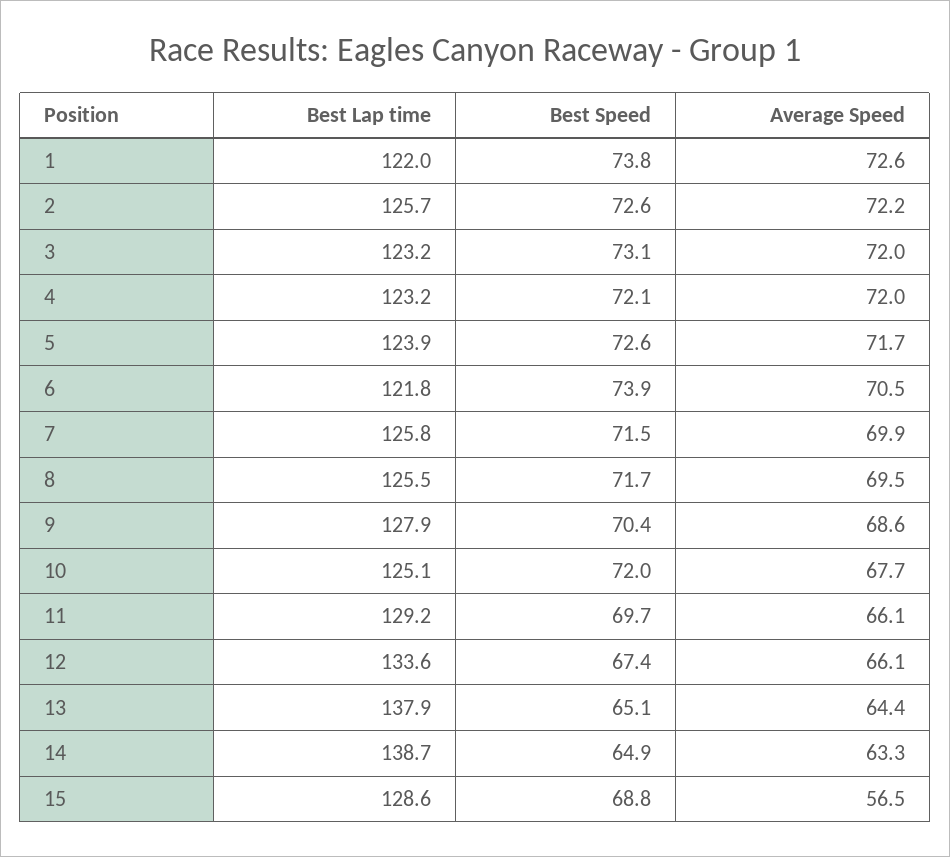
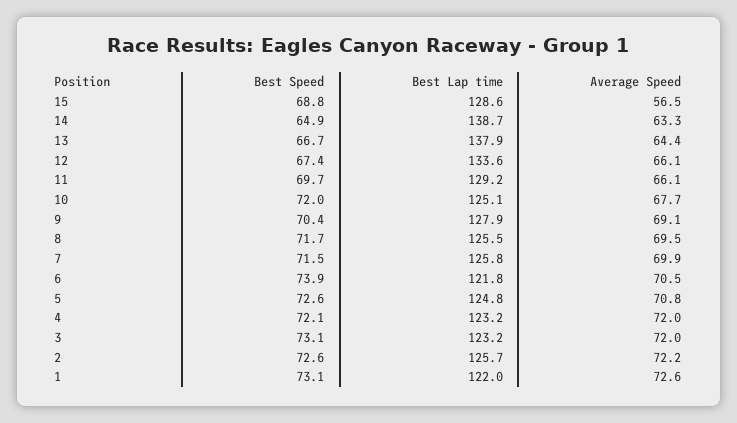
  {
    "Best Lap time": {
      "1": 122,
      "2": 125.7,
      "3": 123.2,
      "4": 123.2,
-     "5": 123.9,
+     "5": 124.8,
      "6": 121.8,
      "7": 125.8,
      "8": 125.5,
      "9": 127.9,
      "10": 125.1,
      "11": 129.2,
      "12": 133.6,
      "13": 137.9,
      "14": 138.7,
      "15": 128.6
    },
    "Best Speed": {
-     "1": 73.8,
+     "1": 73.1,
      "2": 72.6,
      "3": 73.1,
      "4": 72.1,
      "5": 72.6,
      "6": 73.9,
      "7": 71.5,
      "8": 71.7,
      "9": 70.4,
      "10": 72,
      "11": 69.7,
      "12": 67.4,
-     "13": 65.1,
+     "13": 66.7,
      "14": 64.9,
      "15": 68.8
    },
    "Average Speed": {
      "1": 72.6,
      "2": 72.2,
      "3": 72,
      "4": 72,
-     "5": 71.7,
+     "5": 70.8,
      "6": 70.5,
      "7": 69.9,
      "8": 69.5,
-     "9": 68.6,
+     "9": 69.1,
      "10": 67.7,
      "11": 66.1,
      "12": 66.1,
      "13": 64.4,
      "14": 63.3,
      "15": 56.5
    }
  }

